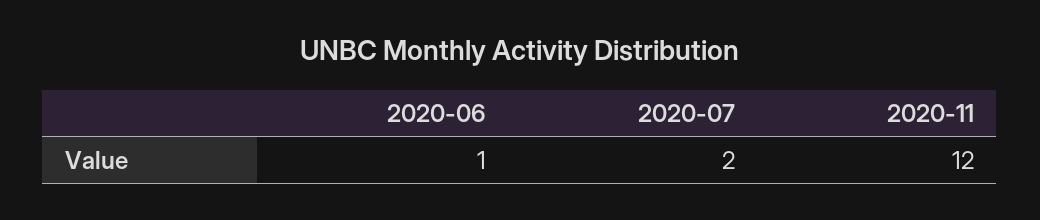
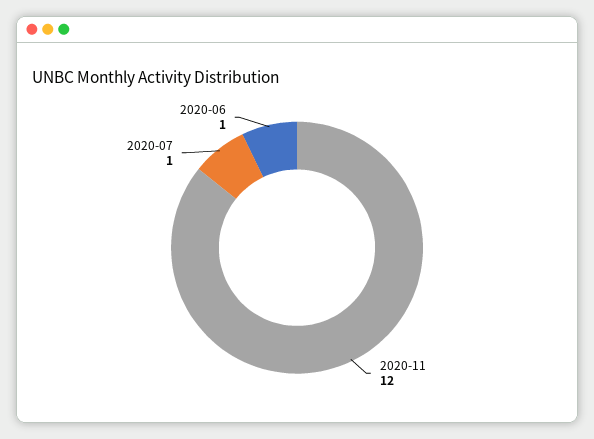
  {
    "2020-06": 1,
-   "2020-07": 2,
+   "2020-07": 1,
    "2020-11": 12
  }

